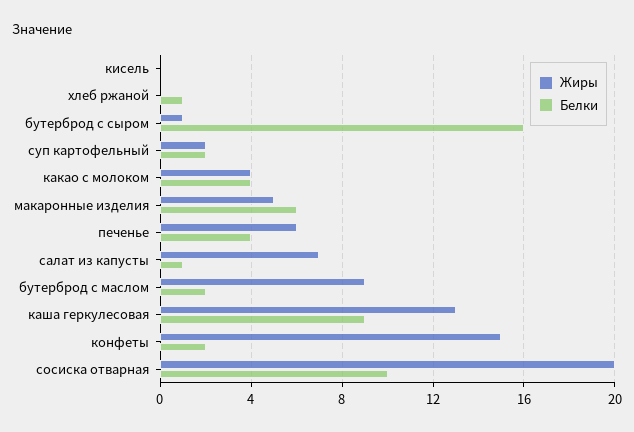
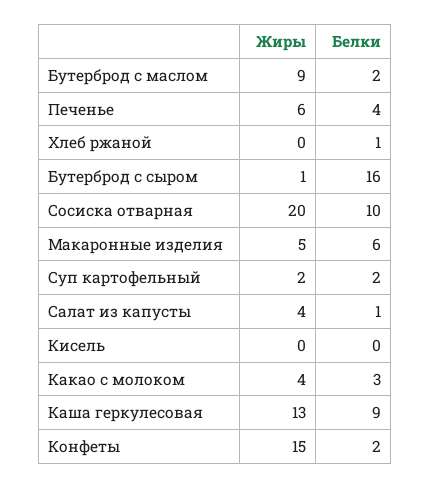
  {
    "Жиры": {
      "кисель": 0,
      "хлеб ржаной": 0,
      "бутерброд с сыром": 1,
      "суп картофельный": 2,
      "какао с молоком": 4,
      "макаронные изделия": 5,
      "печенье": 6,
-     "салат из капусты": 7,
+     "салат из капусты": 4,
      "бутерброд с маслом": 9,
      "каша геркулесовая": 13,
      "конфеты": 15,
      "сосиска отварная": 20
    },
    "Белки": {
      "кисель": 0,
      "хлеб ржаной": 1,
      "бутерброд с сыром": 16,
      "суп картофельный": 2,
-     "какао с молоком": 4,
+     "какао с молоком": 3,
      "макаронные изделия": 6,
      "печенье": 4,
      "салат из капусты": 1,
      "бутерброд с маслом": 2,
      "каша геркулесовая": 9,
      "конфеты": 2,
      "сосиска отварная": 10
    }
  }

